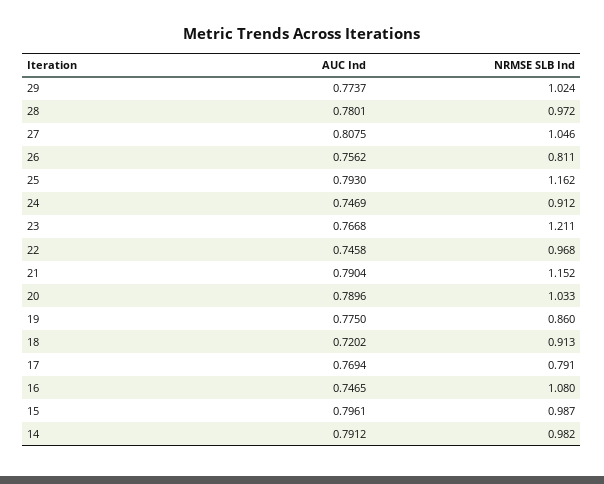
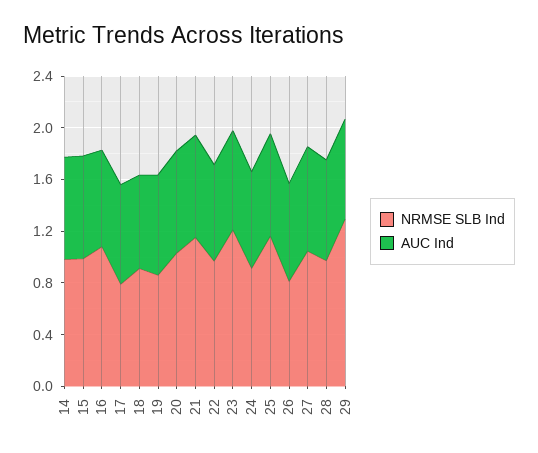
  {
    "AUC Ind": {
      "29": 0.7737,
      "28": 0.7801,
      "27": 0.8075,
      "26": 0.7562,
      "25": 0.793,
      "24": 0.7469,
      "23": 0.7668,
      "22": 0.7458,
      "21": 0.7904,
      "20": 0.7896,
      "19": 0.775,
      "18": 0.7202,
      "17": 0.7694,
      "16": 0.7465,
      "15": 0.7961,
      "14": 0.7912
    },
    "NRMSE SLB Ind": {
-     "29": 1.024,
+     "29": 1.3,
      "28": 0.972,
      "27": 1.046,
      "26": 0.811,
      "25": 1.162,
      "24": 0.912,
      "23": 1.211,
      "22": 0.968,
      "21": 1.152,
      "20": 1.033,
      "19": 0.86,
      "18": 0.913,
      "17": 0.791,
      "16": 1.08,
      "15": 0.987,
      "14": 0.982
    }
  }

